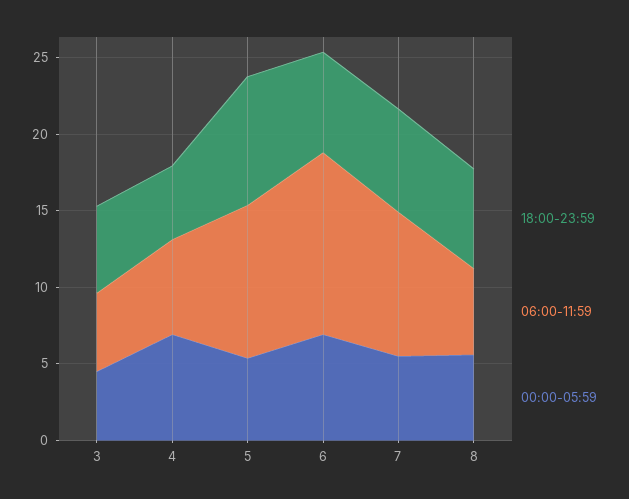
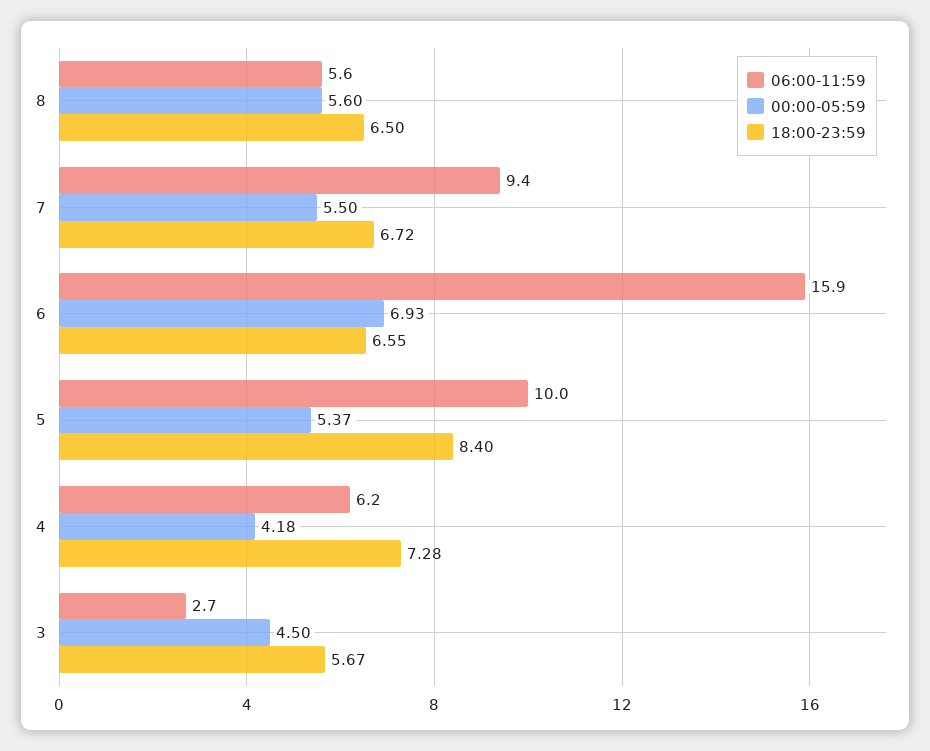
  {
    "18:00-23:59": {
      "3": 5.67,
-     "4": 5,
+     "4": 7.28,
      "5": 8.4,
      "6": 6.55,
      "7": 6.72,
      "8": 6.5
    },
    "06:00-11:59": {
-     "3": 5,
+     "3": 2.7,
      "4": 6.2,
      "5": 10,
-     "6": 12,
+     "6": 15.9,
      "7": 9.4,
      "8": 5.6
    },
    "00:00-05:59": {
      "3": 4.5,
-     "4": 7,
+     "4": 4.18,
      "5": 5.37,
      "6": 6.93,
      "7": 5.5,
      "8": 5.6
    }
  }

